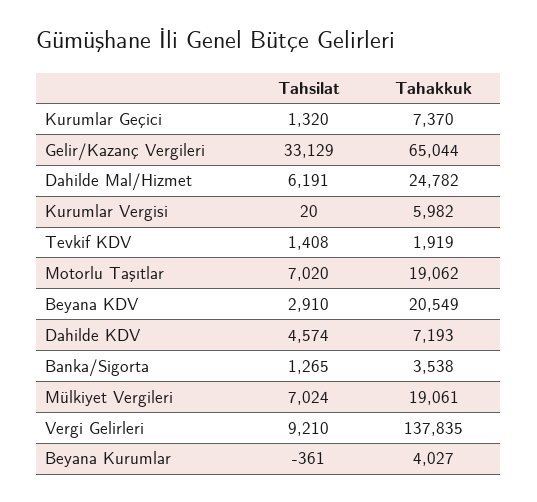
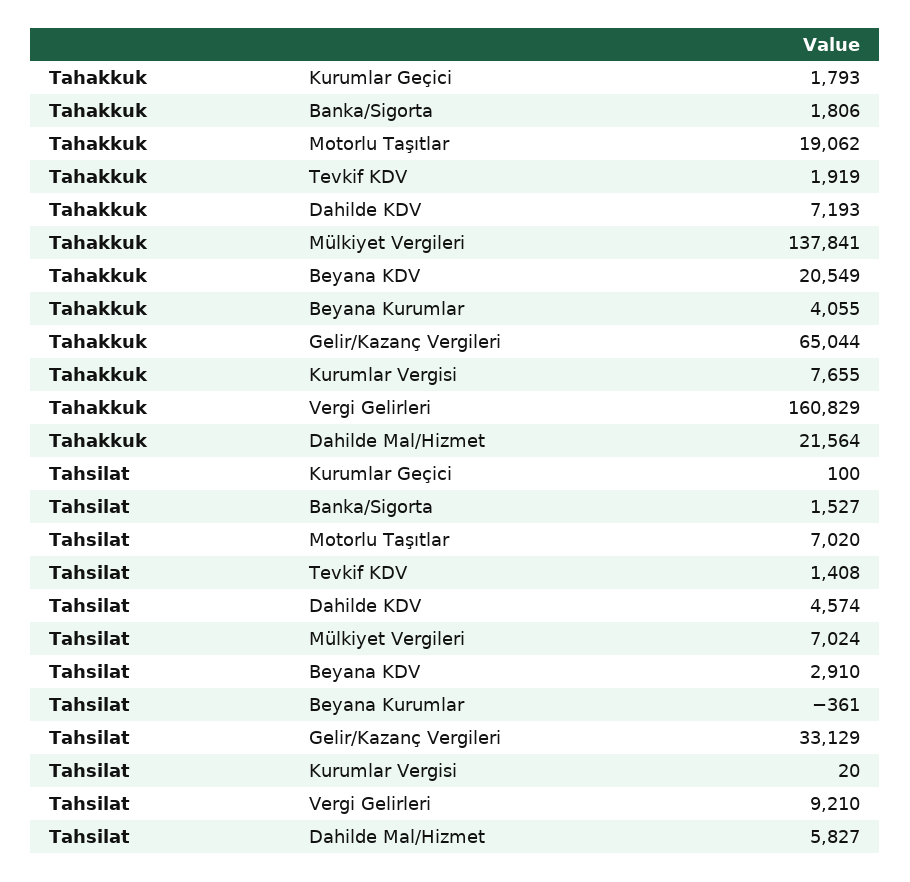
  {
    "Tahsilat": {
-     "Kurumlar Geçici": 1320,
+     "Kurumlar Geçici": 100,
      "Gelir/Kazanç Vergileri": 33129,
-     "Dahilde Mal/Hizmet": 6191,
+     "Dahilde Mal/Hizmet": 5827,
      "Kurumlar Vergisi": 20,
      "Tevkif KDV": 1408,
      "Motorlu Taşıtlar": 7020,
      "Beyana KDV": 2910,
      "Dahilde KDV": 4574,
-     "Banka/Sigorta": 1265,
+     "Banka/Sigorta": 1527,
      "Mülkiyet Vergileri": 7024,
      "Vergi Gelirleri": 9210,
      "Beyana Kurumlar": -361
    },
    "Tahakkuk": {
-     "Kurumlar Geçici": 7370,
+     "Kurumlar Geçici": 1793,
      "Gelir/Kazanç Vergileri": 65044,
-     "Dahilde Mal/Hizmet": 24782,
+     "Dahilde Mal/Hizmet": 21564,
-     "Kurumlar Vergisi": 5982,
+     "Kurumlar Vergisi": 7655,
      "Tevkif KDV": 1919,
      "Motorlu Taşıtlar": 19062,
      "Beyana KDV": 20549,
      "Dahilde KDV": 7193,
-     "Banka/Sigorta": 3538,
+     "Banka/Sigorta": 1806,
-     "Mülkiyet Vergileri": 19061,
+     "Mülkiyet Vergileri": 137841,
-     "Vergi Gelirleri": 137835,
+     "Vergi Gelirleri": 160829,
-     "Beyana Kurumlar": 4027
+     "Beyana Kurumlar": 4055
    }
  }

